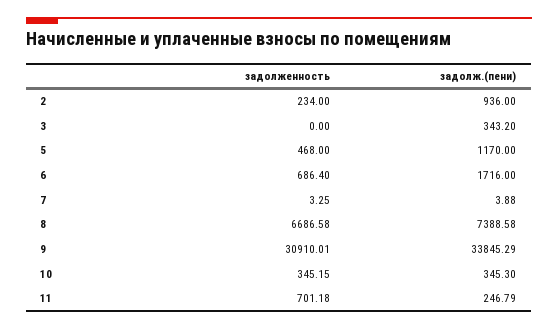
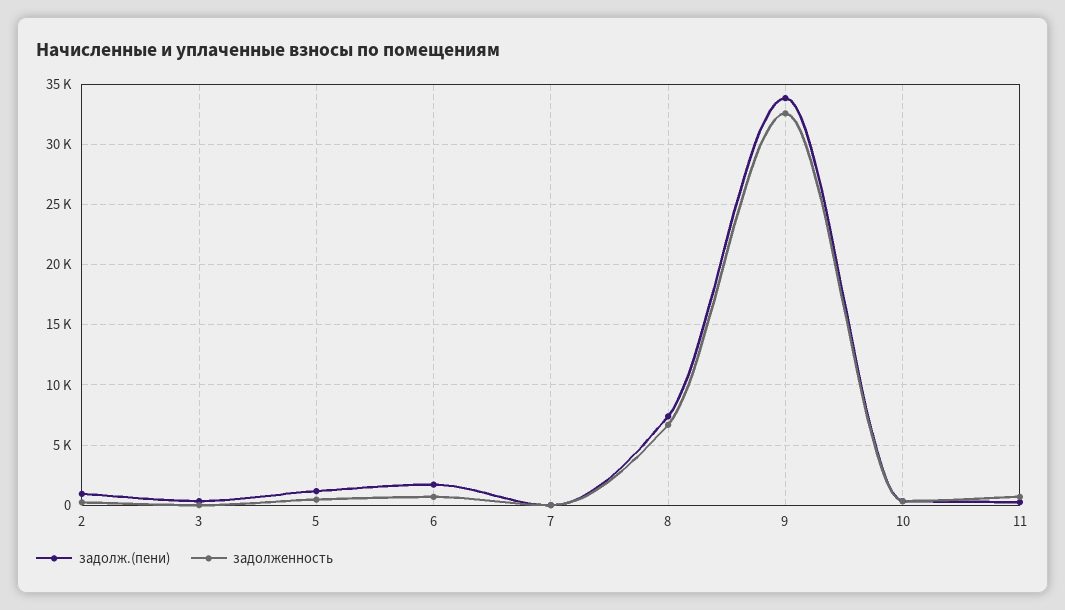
  {
    "задолженность": {
      "2": 234,
      "3": 0,
      "5": 468,
      "6": 686.4,
      "7": 3.25,
      "8": 6686.58,
-     "9": 30910.01,
+     "9": 32500,
      "10": 345.15,
      "11": 701.18
    },
    "задолж.(пени)": {
      "2": 936,
      "3": 343.2,
      "5": 1170,
      "6": 1716,
      "7": 3.88,
      "8": 7388.58,
      "9": 33845.29,
      "10": 345.3,
      "11": 246.79
    }
  }

